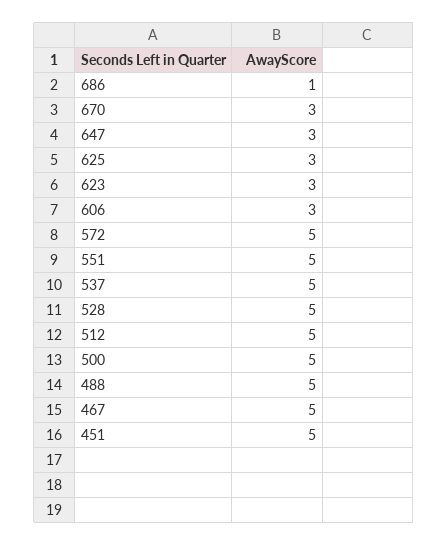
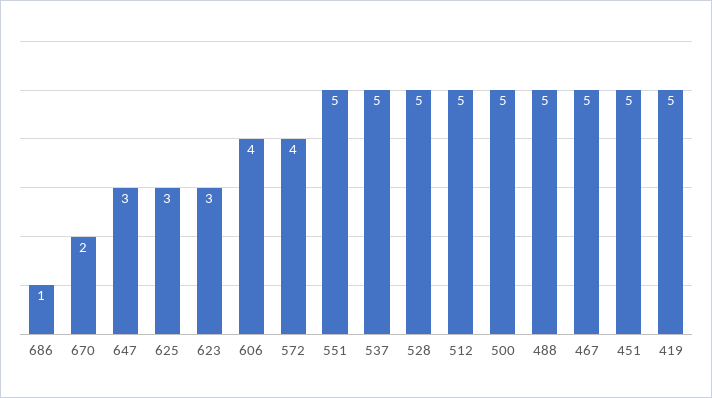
  {
    "686": 1,
-   "670": 3,
+   "670": 2,
    "647": 3,
    "625": 3,
    "623": 3,
-   "606": 3,
+   "606": 4,
-   "572": 5,
+   "572": 4,
    "551": 5,
    "537": 5,
    "528": 5,
    "512": 5,
    "500": 5,
    "488": 5,
    "467": 5,
-   "451": 5
+   "451": 5,
+   "419": 5
  }

